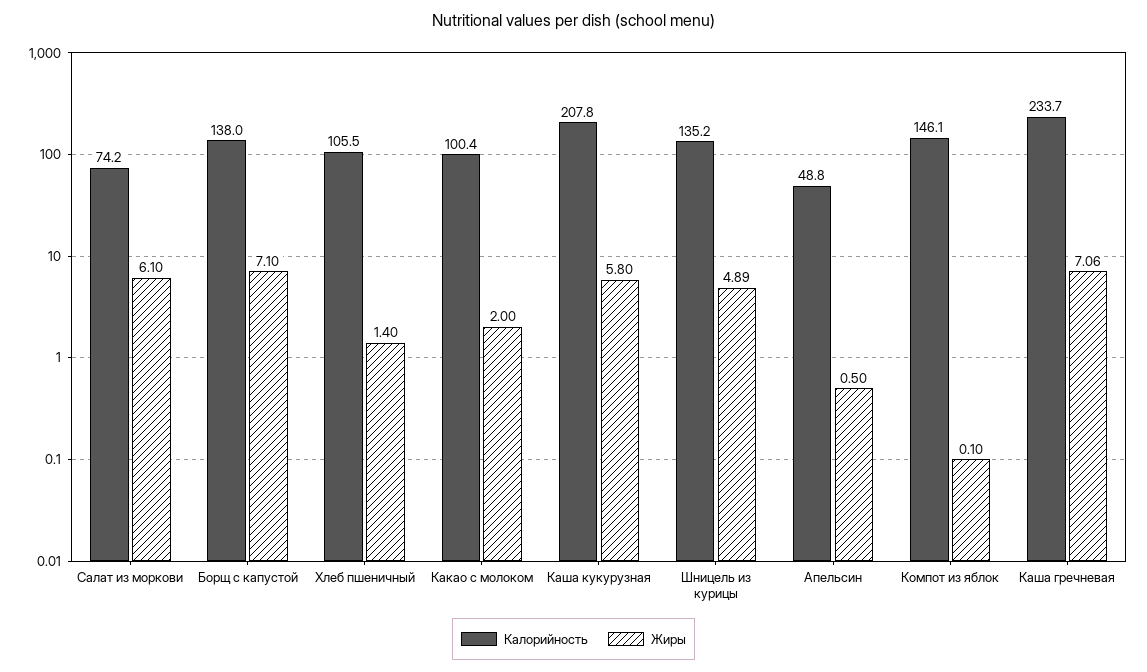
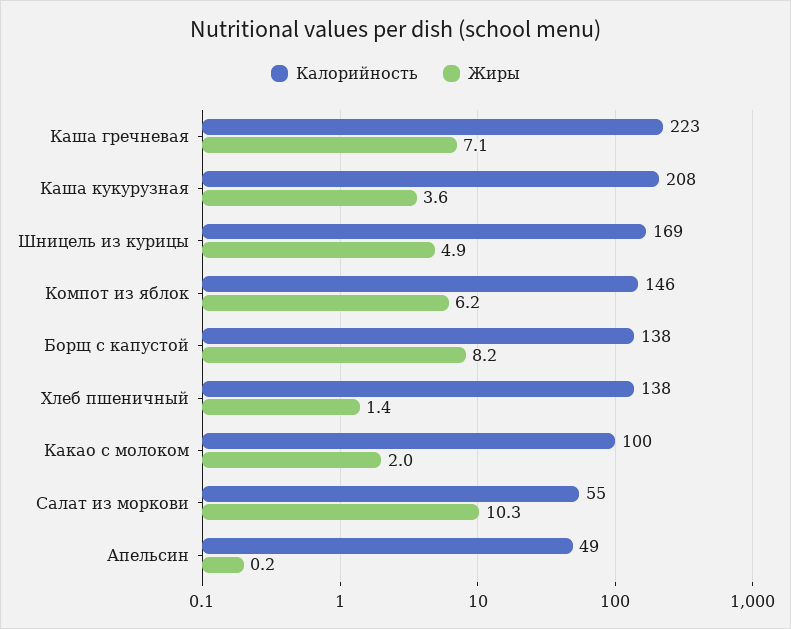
  {
    "Калорийность": {
-     "Салат из моркови": 74.2,
+     "Салат из моркови": 55,
      "Борщ с капустой": 138,
-     "Хлеб пшеничный": 105.5,
+     "Хлеб пшеничный": 138,
      "Какао с молоком": 100.4,
      "Каша кукурузная": 207.8,
-     "Шницель из курицы": 135.2,
+     "Шницель из курицы": 169,
      "Апельсин": 48.8,
      "Компот из яблок": 146.1,
-     "Каша гречневая": 233.7
+     "Каша гречневая": 223
    },
    "Жиры": {
-     "Салат из моркови": 6.1,
+     "Салат из моркови": 10.3,
-     "Борщ с капустой": 7.1,
+     "Борщ с капустой": 8.2,
      "Хлеб пшеничный": 1.4,
      "Какао с молоком": 2,
-     "Каша кукурузная": 5.8,
+     "Каша кукурузная": 3.6,
      "Шницель из курицы": 4.89,
-     "Апельсин": 0.5,
+     "Апельсин": 0.2,
-     "Компот из яблок": 0.1,
+     "Компот из яблок": 6.2,
      "Каша гречневая": 7.06
    }
  }

